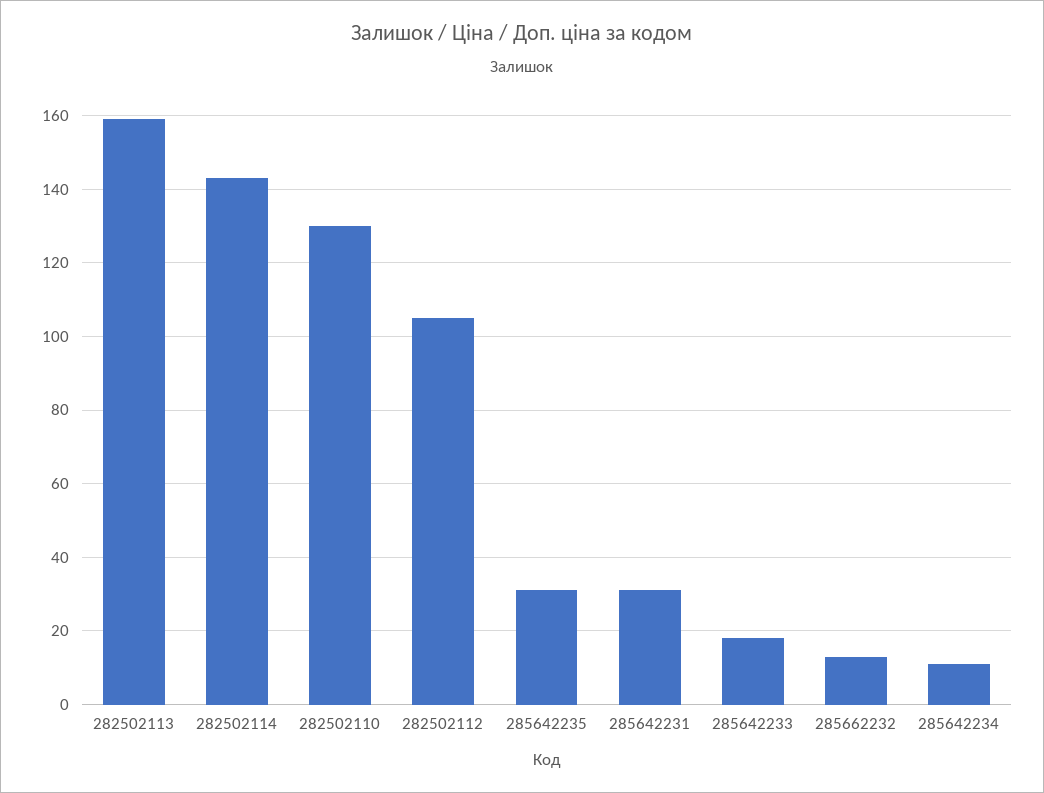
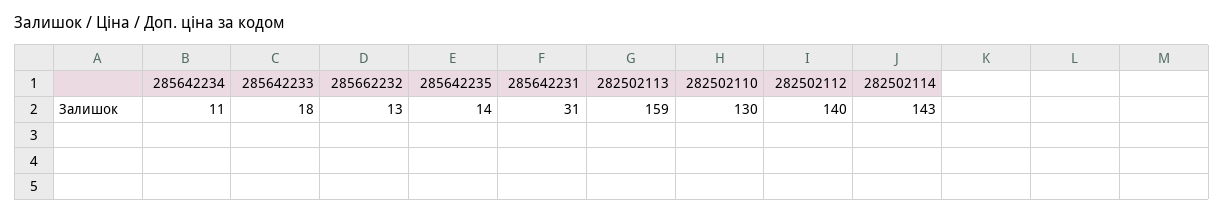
  {
    "282502113": 159,
    "282502114": 143,
    "282502110": 130,
-   "282502112": 105,
+   "282502112": 140,
-   "285642235": 30,
+   "285642235": 14,
    "285642231": 31,
    "285642233": 18,
    "285662232": 13,
    "285642234": 11
  }

